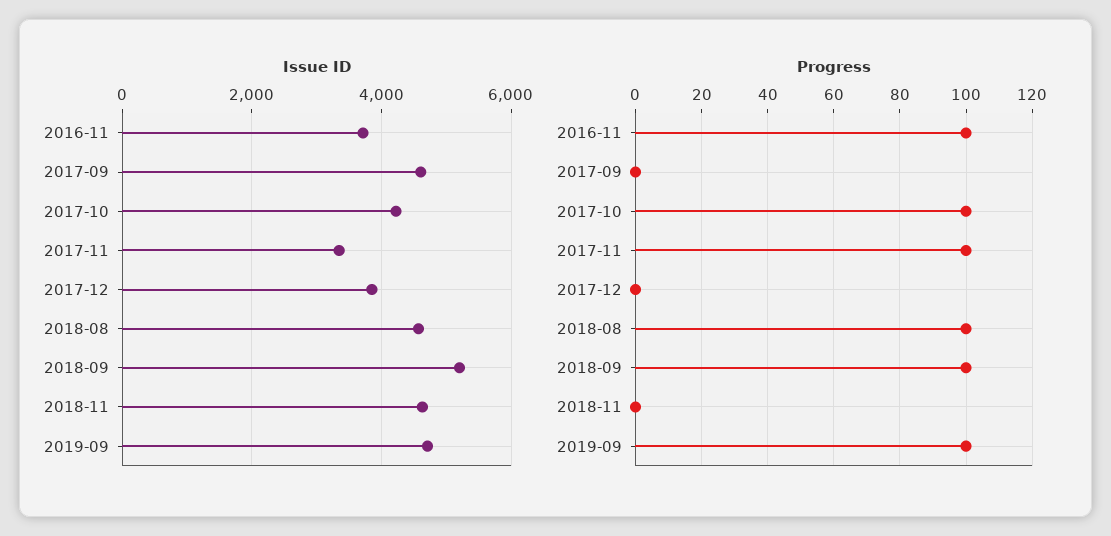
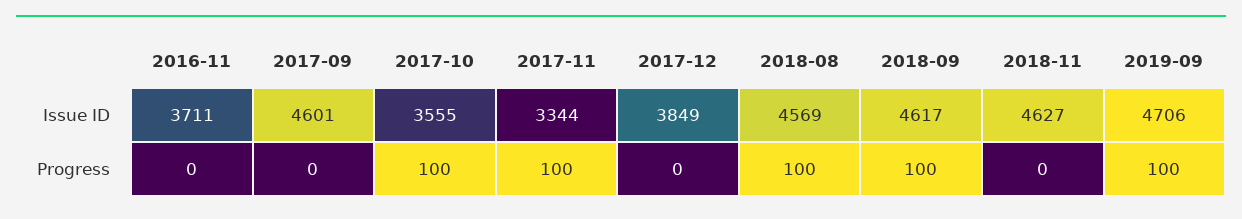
  {
    "Issue ID": {
      "2016-11": 3711,
      "2017-09": 4601,
-     "2017-10": 4200,
+     "2017-10": 3555,
      "2017-11": 3344,
      "2017-12": 3849,
      "2018-08": 4569,
-     "2018-09": 5200,
+     "2018-09": 4617,
      "2018-11": 4627,
      "2019-09": 4706
    },
    "Progress": {
-     "2016-11": 100,
+     "2016-11": 0,
      "2017-09": 0,
      "2017-10": 100,
      "2017-11": 100,
      "2017-12": 0,
      "2018-08": 100,
      "2018-09": 100,
      "2018-11": 0,
      "2019-09": 100
    }
  }

